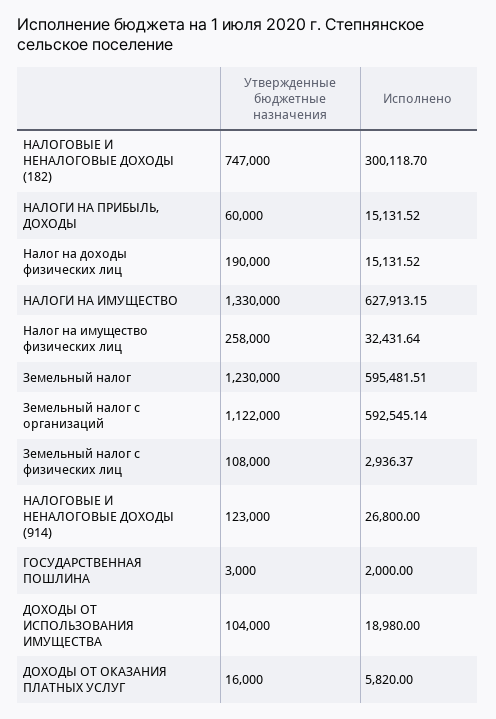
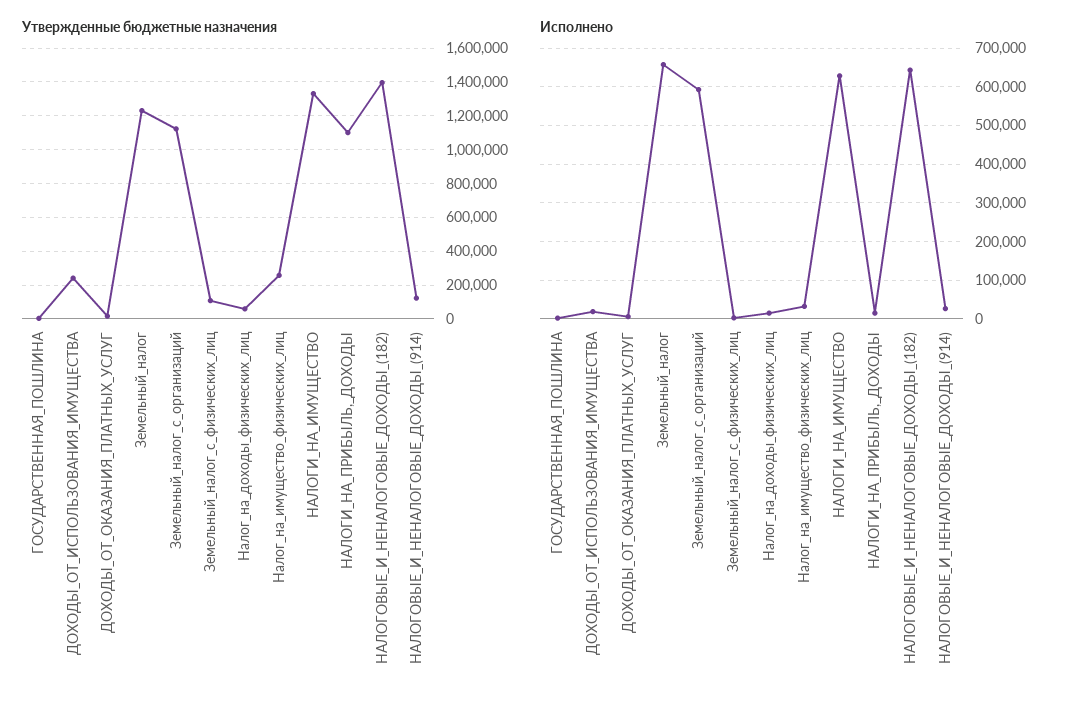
  {
    "Утвержденные бюджетные назначения": {
-     "НАЛОГОВЫЕ И НЕНАЛОГОВЫЕ ДОХОДЫ (182)": 747000,
+     "НАЛОГОВЫЕ И НЕНАЛОГОВЫЕ ДОХОДЫ (182)": 1400000,
-     "НАЛОГИ НА ПРИБЫЛЬ, ДОХОДЫ": 60000,
+     "НАЛОГИ НА ПРИБЫЛЬ, ДОХОДЫ": 1100000,
-     "Налог на доходы физических лиц": 190000,
+     "Налог на доходы физических лиц": 50000,
      "НАЛОГИ НА ИМУЩЕСТВО": 1330000,
      "Налог на имущество физических лиц": 258000,
      "Земельный налог": 1230000,
      "Земельный налог с организаций": 1122000,
      "Земельный налог с физических лиц": 108000,
      "НАЛОГОВЫЕ И НЕНАЛОГОВЫЕ ДОХОДЫ (914)": 123000,
      "ГОСУДАРСТВЕННАЯ ПОШЛИНА": 3000,
-     "ДОХОДЫ ОТ ИСПОЛЬЗОВАНИЯ ИМУЩЕСТВА": 104000,
+     "ДОХОДЫ ОТ ИСПОЛЬЗОВАНИЯ ИМУЩЕСТВА": 250000,
      "ДОХОДЫ ОТ ОКАЗАНИЯ ПЛАТНЫХ УСЛУГ": 16000
    },
    "Исполнено": {
-     "НАЛОГОВЫЕ И НЕНАЛОГОВЫЕ ДОХОДЫ (182)": 300118.7,
+     "НАЛОГОВЫЕ И НЕНАЛОГОВЫЕ ДОХОДЫ (182)": 640000,
      "НАЛОГИ НА ПРИБЫЛЬ, ДОХОДЫ": 15131.52,
      "Налог на доходы физических лиц": 15131.52,
      "НАЛОГИ НА ИМУЩЕСТВО": 627913.15,
      "Налог на имущество физических лиц": 32431.64,
-     "Земельный налог": 595481.51,
+     "Земельный налог": 660000,
      "Земельный налог с организаций": 592545.14,
      "Земельный налог с физических лиц": 2936.37,
      "НАЛОГОВЫЕ И НЕНАЛОГОВЫЕ ДОХОДЫ (914)": 26800,
      "ГОСУДАРСТВЕННАЯ ПОШЛИНА": 2000,
      "ДОХОДЫ ОТ ИСПОЛЬЗОВАНИЯ ИМУЩЕСТВА": 18980,
      "ДОХОДЫ ОТ ОКАЗАНИЯ ПЛАТНЫХ УСЛУГ": 5820
    }
  }

